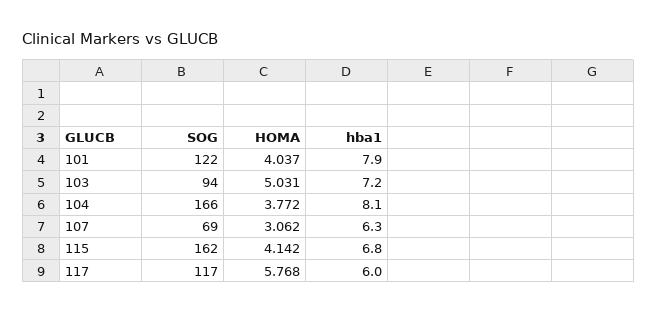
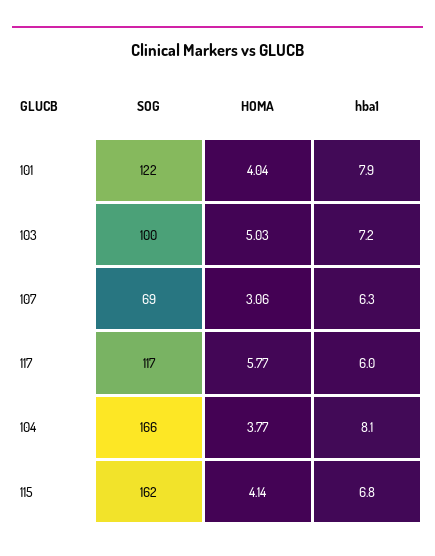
  {
    "SOG": {
      "101": 122,
-     "103": 94,
+     "103": 100,
      "104": 166,
      "107": 69,
      "115": 162,
      "117": 117
    },
    "HOMA": {
      "101": 4.037,
      "103": 5.031,
      "104": 3.772,
      "107": 3.062,
      "115": 4.142,
      "117": 5.768
    },
    "hba1": {
      "101": 7.9,
      "103": 7.2,
      "104": 8.1,
      "107": 6.3,
      "115": 6.8,
      "117": 6
    }
  }

